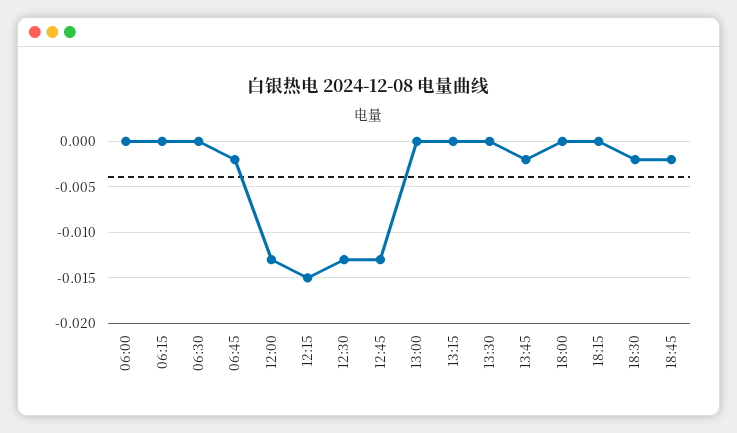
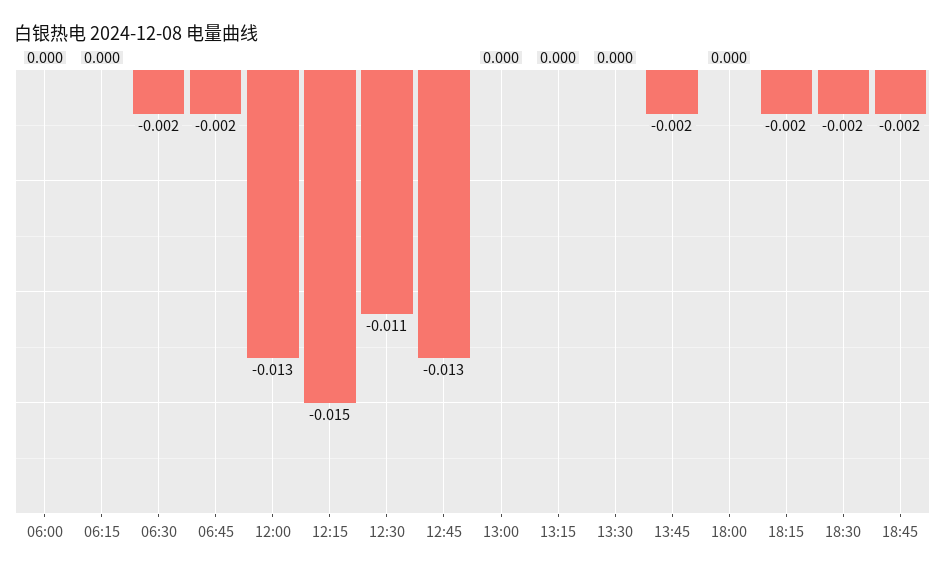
  {
    "06:00": 0,
    "06:15": 0,
-   "06:30": 0,
+   "06:30": -0.002,
    "06:45": -0.002,
    "12:00": -0.013,
    "12:15": -0.015,
-   "12:30": -0.013,
+   "12:30": -0.011,
    "12:45": -0.013,
    "13:00": 0,
    "13:15": 0,
    "13:30": 0,
    "13:45": -0.002,
    "18:00": 0,
-   "18:15": 0,
+   "18:15": -0.002,
    "18:30": -0.002,
    "18:45": -0.002
  }

